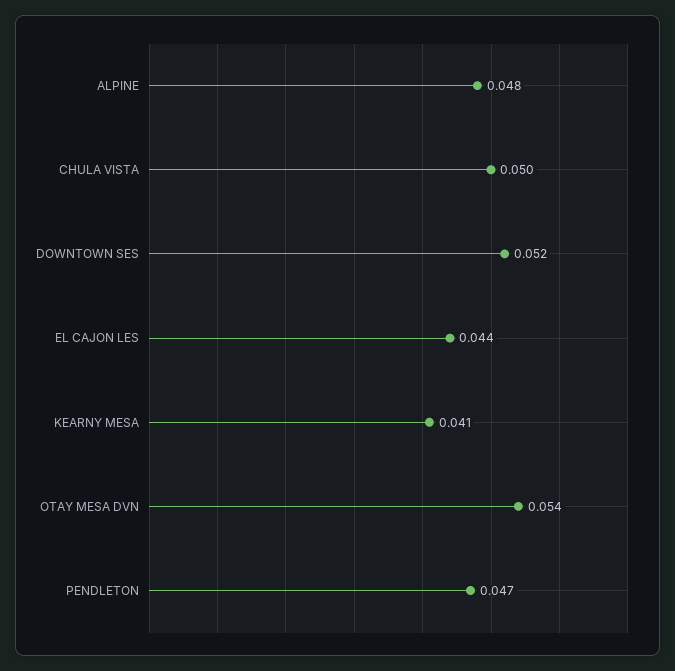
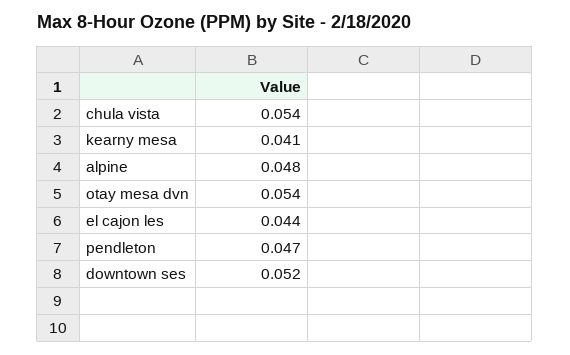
  {
    "ALPINE": 0.048,
-   "CHULA VISTA": 0.05,
+   "CHULA VISTA": 0.054,
    "DOWNTOWN SES": 0.052,
    "EL CAJON LES": 0.044,
    "KEARNY MESA": 0.041,
    "OTAY MESA DVN": 0.054,
    "PENDLETON": 0.047
  }

